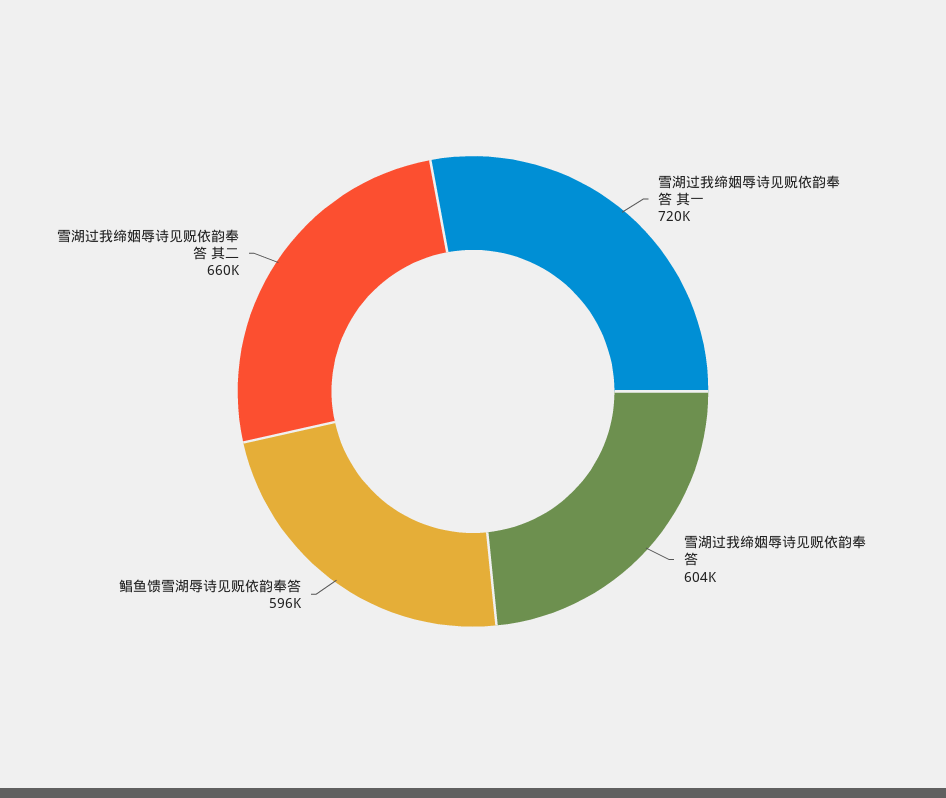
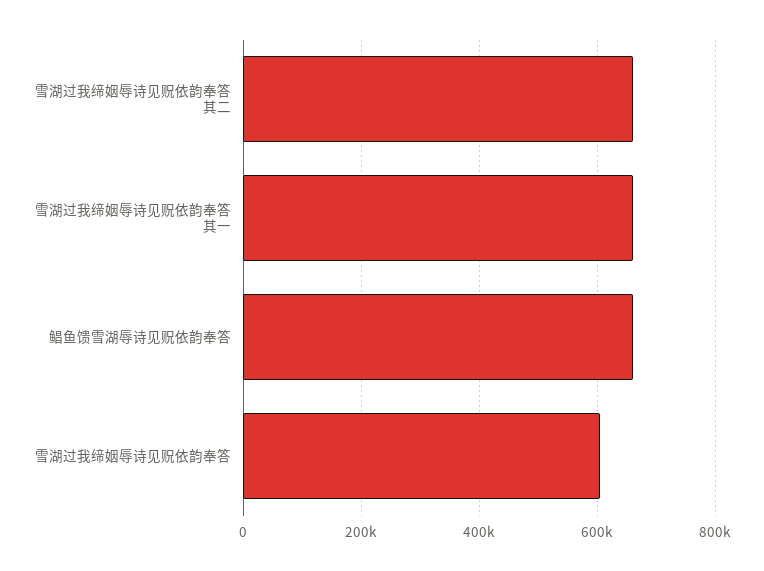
  {
-   "雪湖过我缔姻辱诗见贶依韵奉答 其一": 720000,
+   "雪湖过我缔姻辱诗见贶依韵奉答 其一": 660000,
    "雪湖过我缔姻辱诗见贶依韵奉答": 604000,
-   "鲳鱼馈雪湖辱诗见贶依韵奉答": 596000,
+   "鲳鱼馈雪湖辱诗见贶依韵奉答": 660000,
    "雪湖过我缔姻辱诗见贶依韵奉答 其二": 660000
  }

